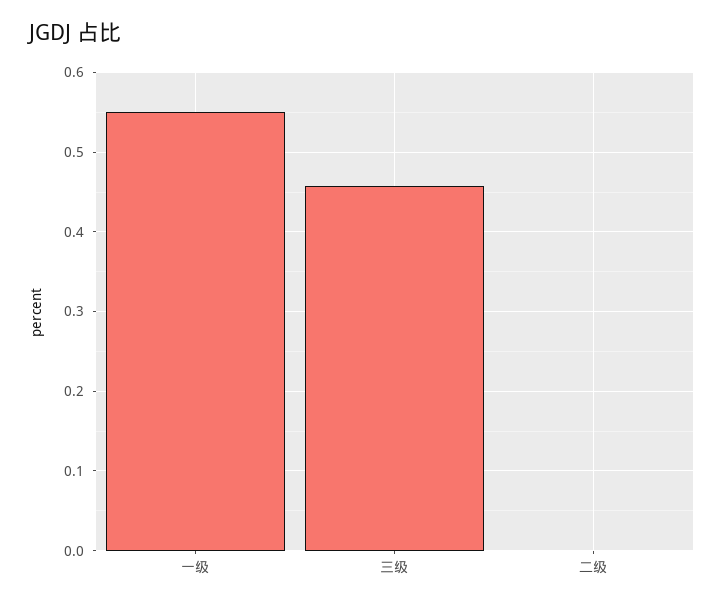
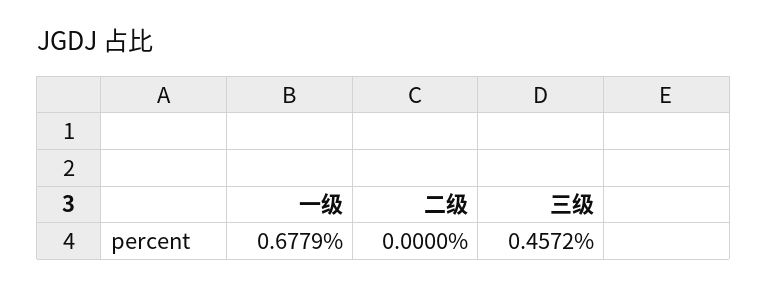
  {
-   "一级": 0.55,
+   "一级": 0.6779,
    "三级": 0.4572,
    "二级": 0
  }

